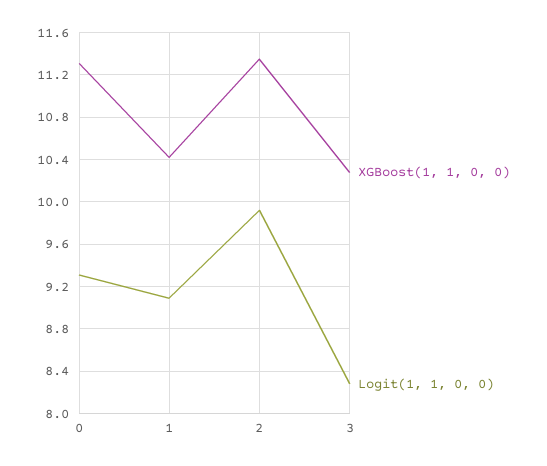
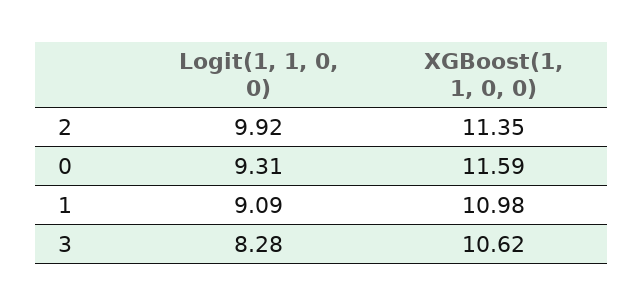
  {
    "XGBoost(1, 1, 0, 0)": {
-     "0": 11.3,
+     "0": 11.59,
-     "1": 10.4,
+     "1": 10.98,
      "2": 11.35,
-     "3": 10.3
+     "3": 10.62
    },
    "Logit(1, 1, 0, 0)": {
      "0": 9.31,
      "1": 9.09,
      "2": 9.92,
      "3": 8.28
    }
  }

